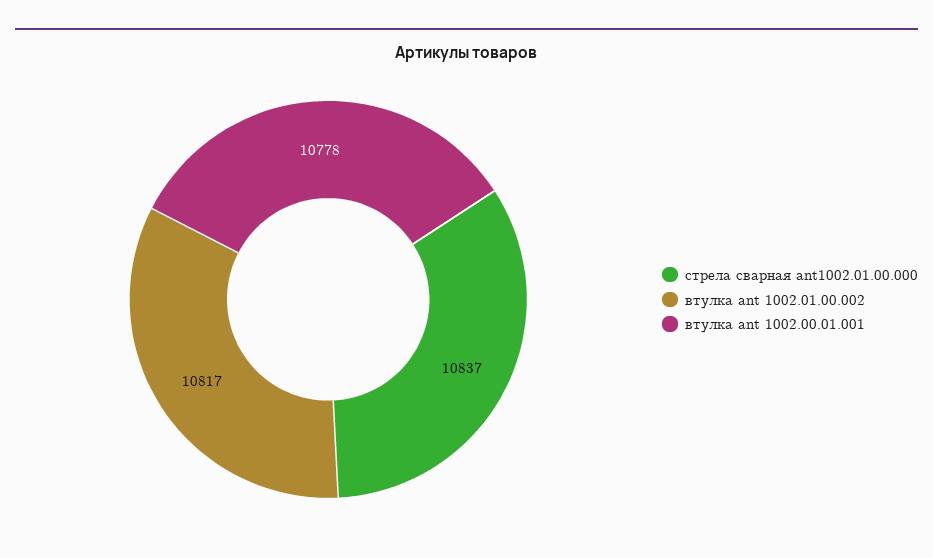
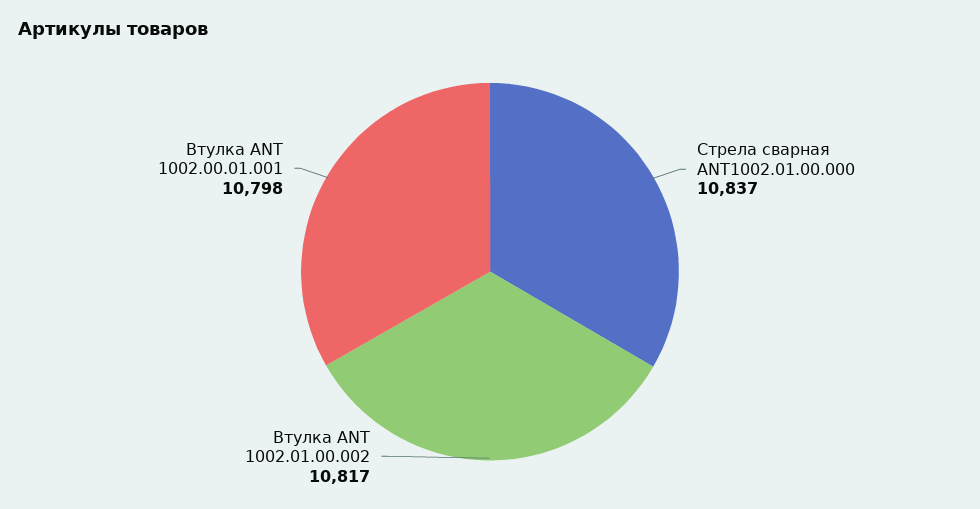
  {
    "стрела сварная ant1002.01.00.000": 10837,
    "втулка ant 1002.01.00.002": 10817,
-   "втулка ant 1002.00.01.001": 10778
+   "втулка ant 1002.00.01.001": 10798
  }

